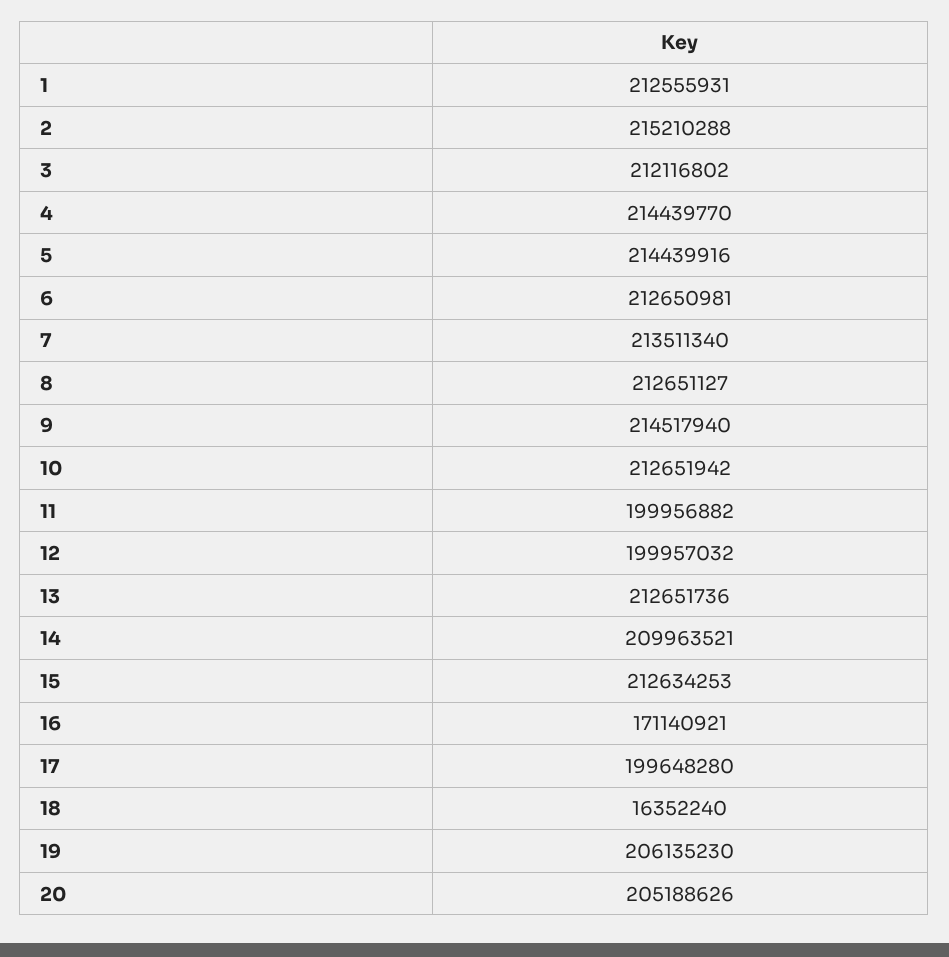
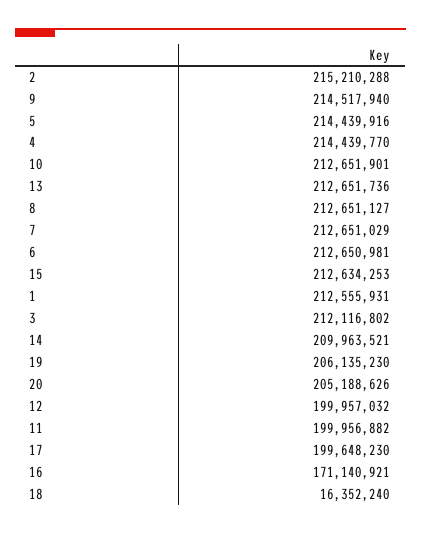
  {
    "1": 212555931,
    "2": 215210288,
    "3": 212116802,
    "4": 214439770,
    "5": 214439916,
    "6": 212650981,
-   "7": 213511340,
+   "7": 212651029,
    "8": 212651127,
    "9": 214517940,
-   "10": 212651942,
+   "10": 212651901,
    "11": 199956882,
    "12": 199957032,
    "13": 212651736,
    "14": 209963521,
    "15": 212634253,
    "16": 171140921,
-   "17": 199648280,
+   "17": 199648230,
    "18": 16352240,
    "19": 206135230,
    "20": 205188626
  }

